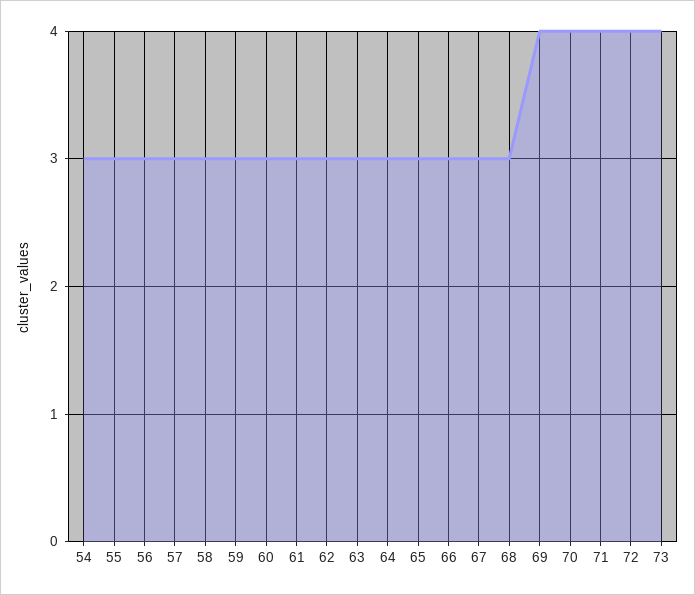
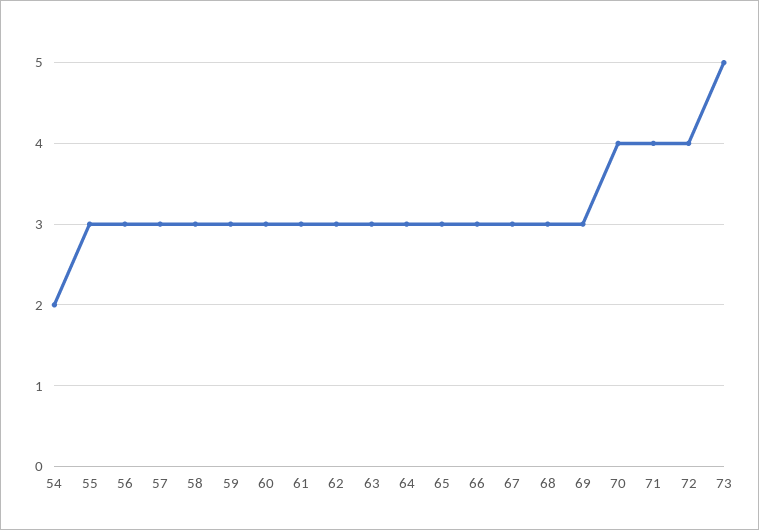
  {
-   "54": 3,
+   "54": 2,
    "55": 3,
    "56": 3,
    "57": 3,
    "58": 3,
    "59": 3,
    "60": 3,
    "61": 3,
    "62": 3,
    "63": 3,
    "64": 3,
    "65": 3,
    "66": 3,
    "67": 3,
    "68": 3,
-   "69": 4,
+   "69": 3,
    "70": 4,
    "71": 4,
    "72": 4,
-   "73": 4
+   "73": 5
  }

